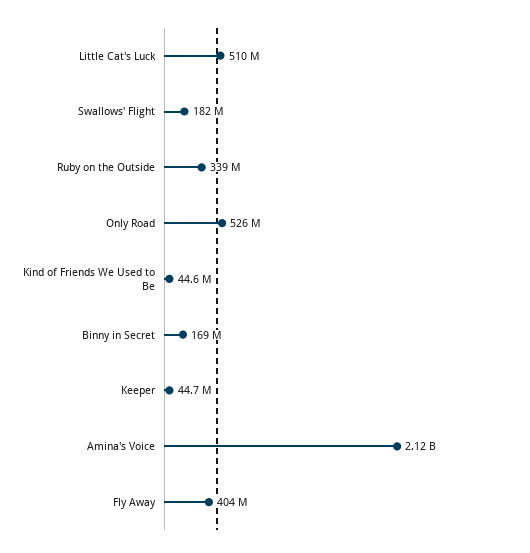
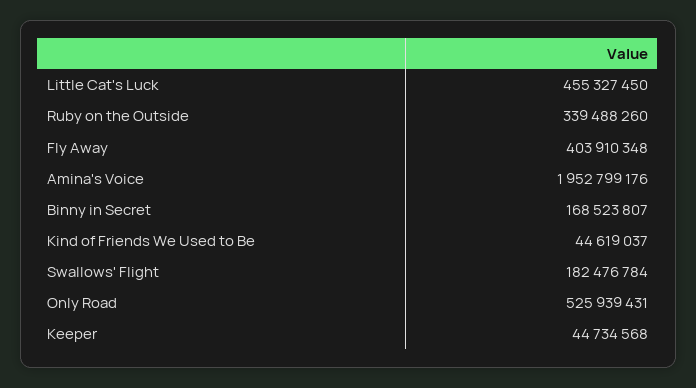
  {
-   "Little Cat's Luck": 510000000,
+   "Little Cat's Luck": 455327450,
    "Swallows' Flight": 182476784,
    "Ruby on the Outside": 339488260,
    "Only Road": 525939431,
    "Kind of Friends We Used to Be": 44619037,
    "Binny in Secret": 168523807,
    "Keeper": 44734568,
-   "Amina's Voice": 2120000000,
+   "Amina's Voice": 1952799176,
    "Fly Away": 403910348
  }

